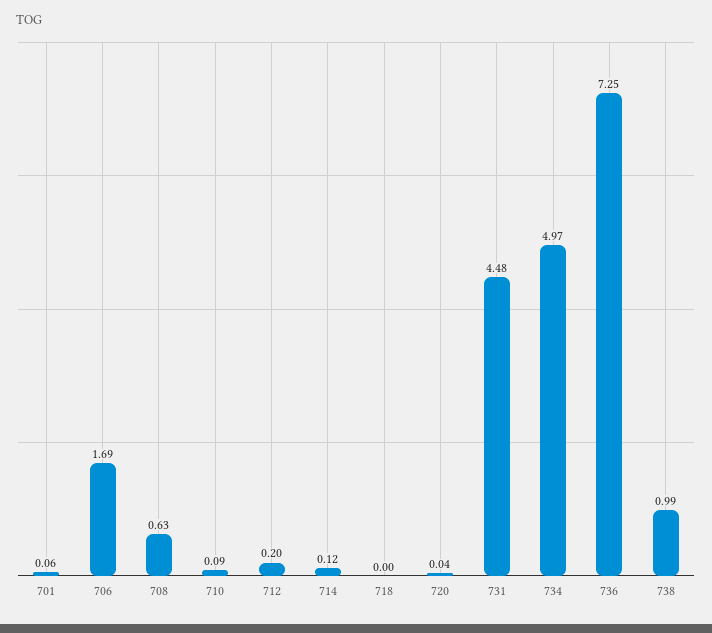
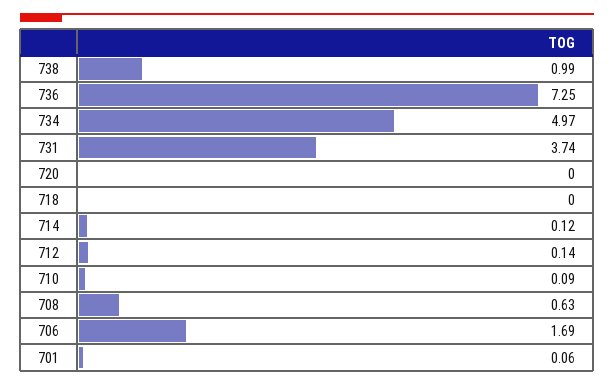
  {
    "701": 0.06,
    "706": 1.69,
    "708": 0.63,
    "710": 0.09,
-   "712": 0.2,
+   "712": 0.14,
    "714": 0.12,
    "718": 0,
-   "720": 0.04,
+   "720": 0,
-   "731": 4.48,
+   "731": 3.74,
    "734": 4.97,
    "736": 7.25,
    "738": 0.99
  }

